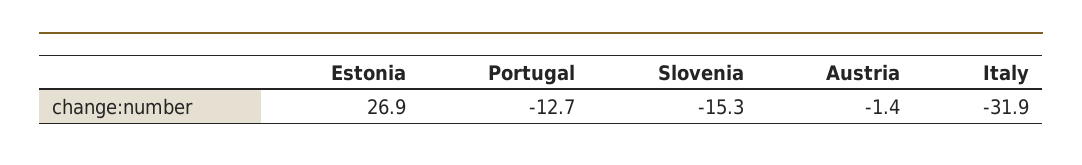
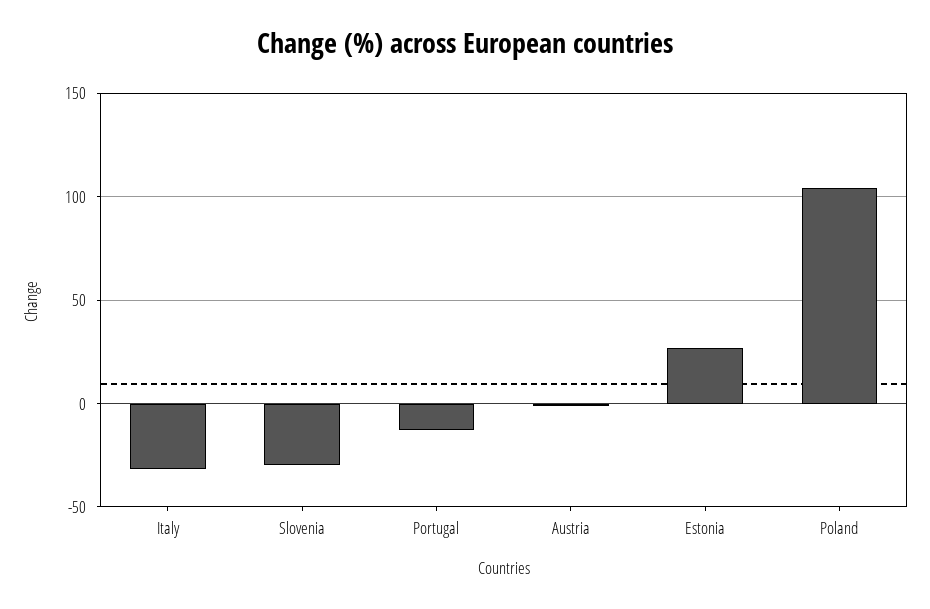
  {
    "Estonia": 26.9,
    "Portugal": -12.7,
-   "Slovenia": -15.3,
+   "Slovenia": -30,
    "Austria": -1.4,
-   "Italy": -31.9
+   "Italy": -31.9,
+   "Poland": 105
  }

